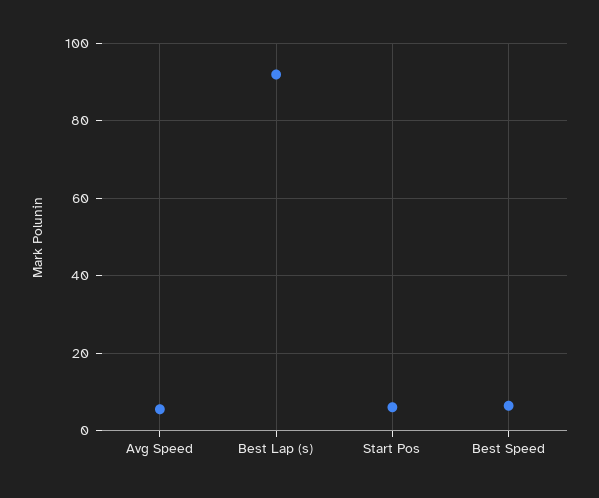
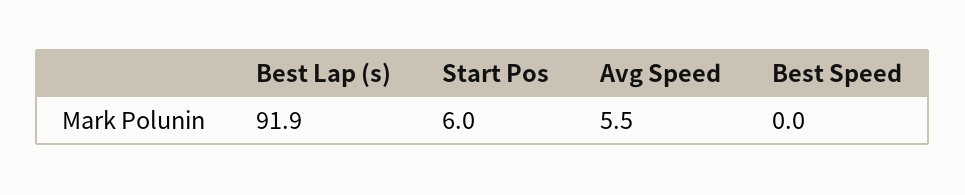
  {
    "Avg Speed": 5.5,
    "Best Lap (s)": 91.9,
    "Start Pos": 6,
-   "Best Speed": 6
+   "Best Speed": 0
  }

